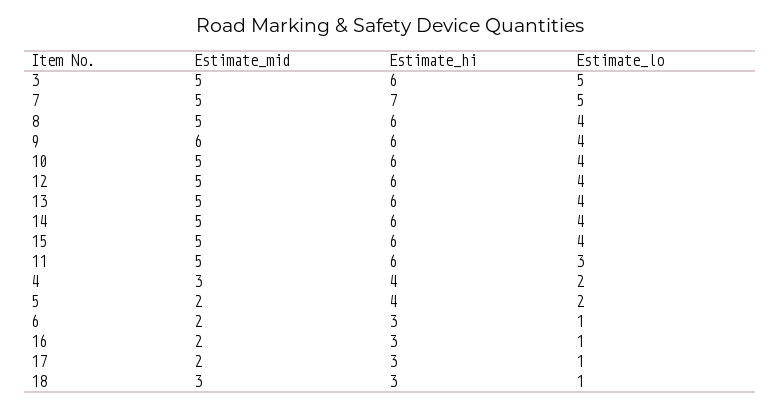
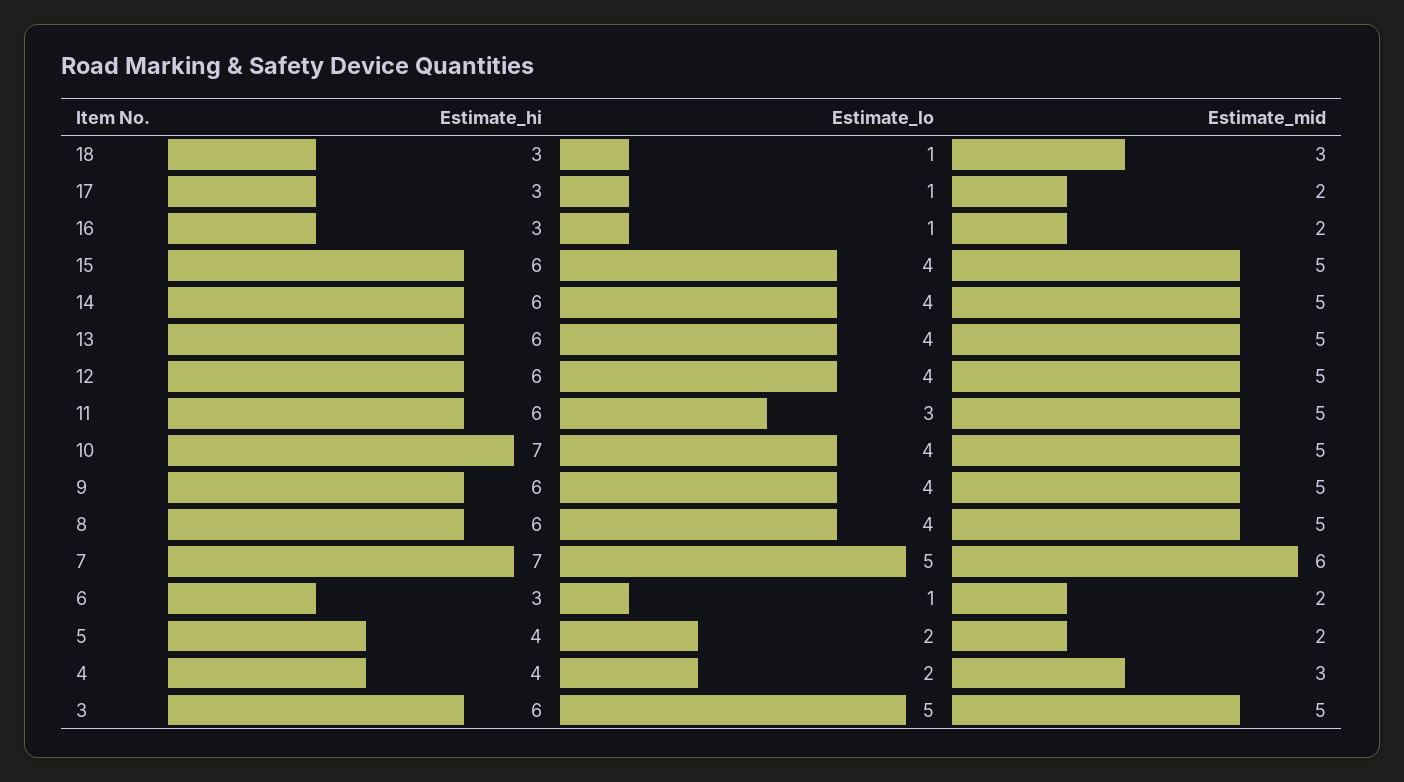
  {
    "Estimate_mid": {
      "3": 5,
-     "7": 5,
+     "7": 6,
      "8": 5,
-     "9": 6,
+     "9": 5,
      "10": 5,
      "12": 5,
      "13": 5,
      "14": 5,
      "15": 5,
      "11": 5,
      "4": 3,
      "5": 2,
      "6": 2,
      "16": 2,
      "17": 2,
      "18": 3
    },
    "Estimate_hi": {
      "3": 6,
      "7": 7,
      "8": 6,
      "9": 6,
-     "10": 6,
+     "10": 7,
      "12": 6,
      "13": 6,
      "14": 6,
      "15": 6,
      "11": 6,
      "4": 4,
      "5": 4,
      "6": 3,
      "16": 3,
      "17": 3,
      "18": 3
    },
    "Estimate_lo": {
      "3": 5,
      "7": 5,
      "8": 4,
      "9": 4,
      "10": 4,
      "12": 4,
      "13": 4,
      "14": 4,
      "15": 4,
      "11": 3,
      "4": 2,
      "5": 2,
      "6": 1,
      "16": 1,
      "17": 1,
      "18": 1
    }
  }

